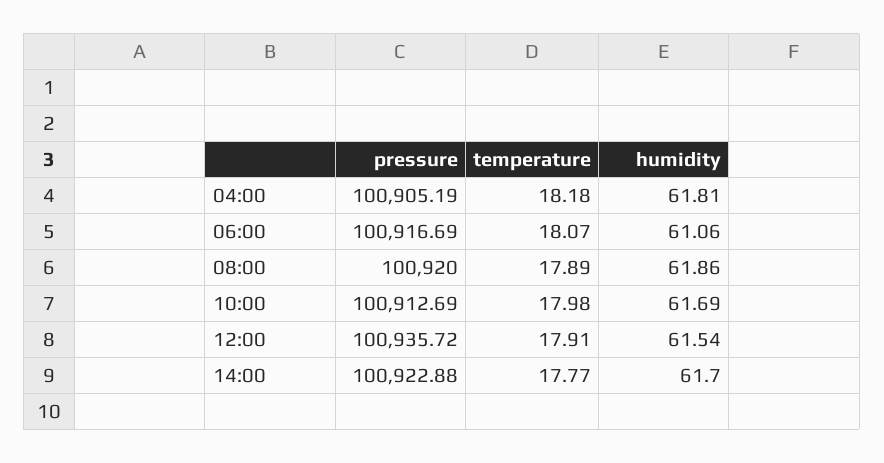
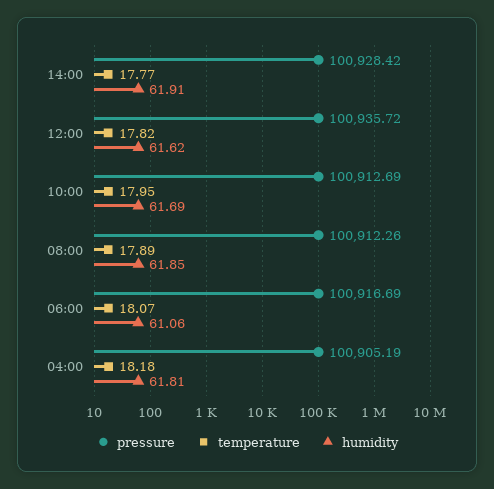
  {
    "pressure": {
      "04:00": 100905.19,
      "06:00": 100916.69,
-     "08:00": 100920,
+     "08:00": 100912.26,
      "10:00": 100912.69,
      "12:00": 100935.72,
-     "14:00": 100922.88
+     "14:00": 100928.42
    },
    "temperature": {
      "04:00": 18.18,
      "06:00": 18.07,
      "08:00": 17.89,
-     "10:00": 17.98,
+     "10:00": 17.95,
-     "12:00": 17.91,
+     "12:00": 17.82,
      "14:00": 17.77
    },
    "humidity": {
      "04:00": 61.81,
      "06:00": 61.06,
-     "08:00": 61.86,
+     "08:00": 61.85,
      "10:00": 61.69,
-     "12:00": 61.54,
+     "12:00": 61.62,
-     "14:00": 61.7
+     "14:00": 61.91
    }
  }

